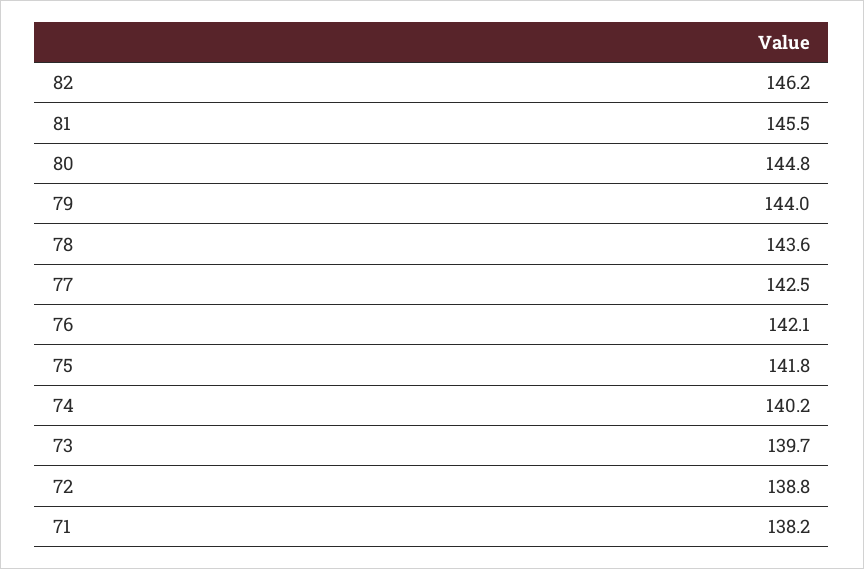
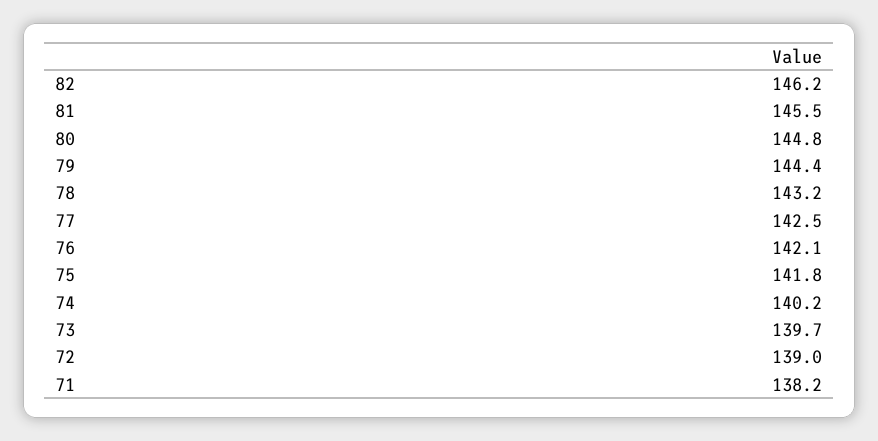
  {
    "82": 146.2,
    "81": 145.5,
    "80": 144.8,
-   "79": 144,
+   "79": 144.4,
-   "78": 143.6,
+   "78": 143.2,
    "77": 142.5,
    "76": 142.1,
    "75": 141.8,
    "74": 140.2,
    "73": 139.7,
-   "72": 138.8,
+   "72": 139,
    "71": 138.2
  }

